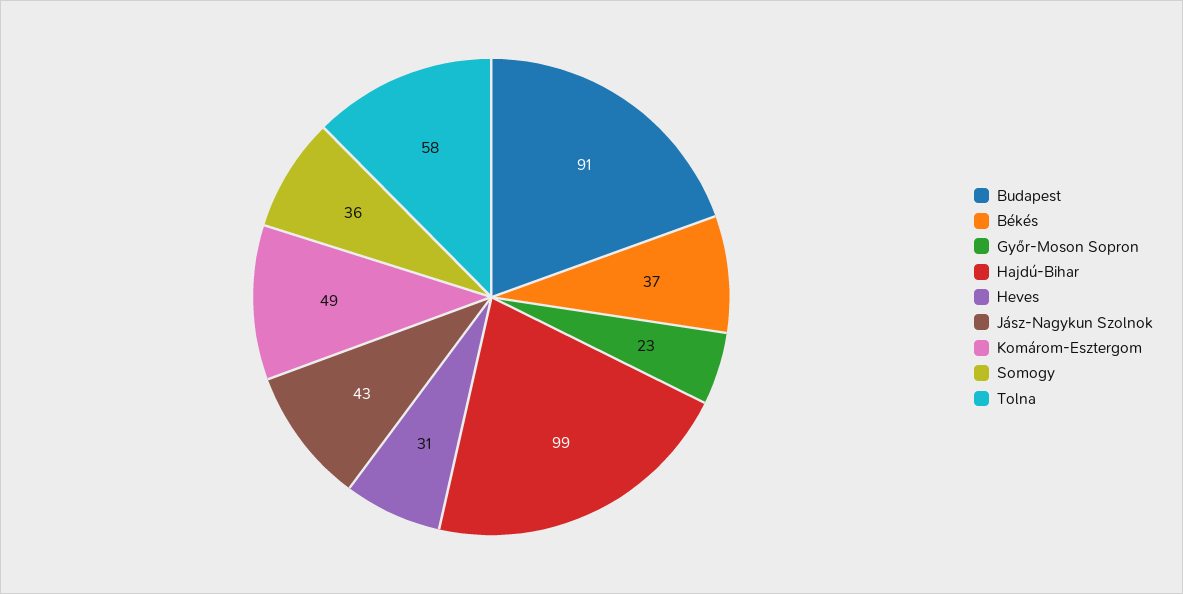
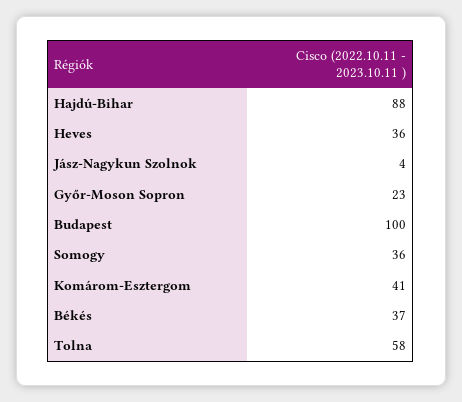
  {
-   "Budapest": 91,
+   "Budapest": 100,
    "Békés": 37,
    "Győr-Moson Sopron": 23,
-   "Hajdú-Bihar": 99,
+   "Hajdú-Bihar": 88,
-   "Heves": 31,
+   "Heves": 36,
-   "Jász-Nagykun Szolnok": 43,
+   "Jász-Nagykun Szolnok": 4,
-   "Komárom-Esztergom": 49,
+   "Komárom-Esztergom": 41,
    "Somogy": 36,
    "Tolna": 58
  }

